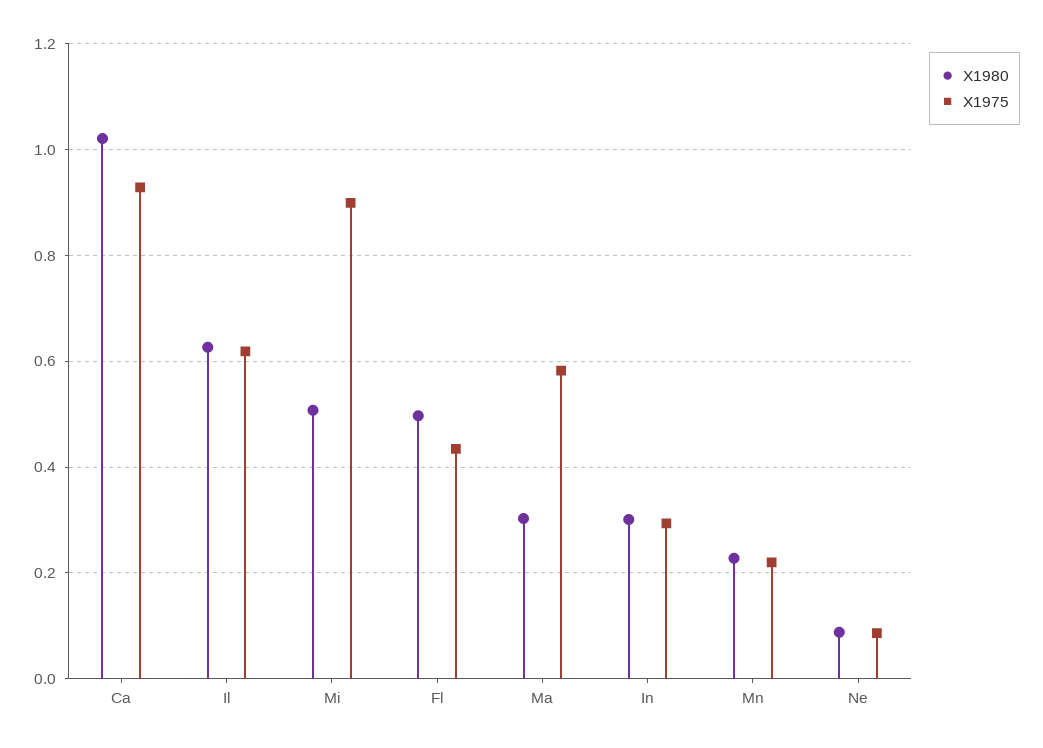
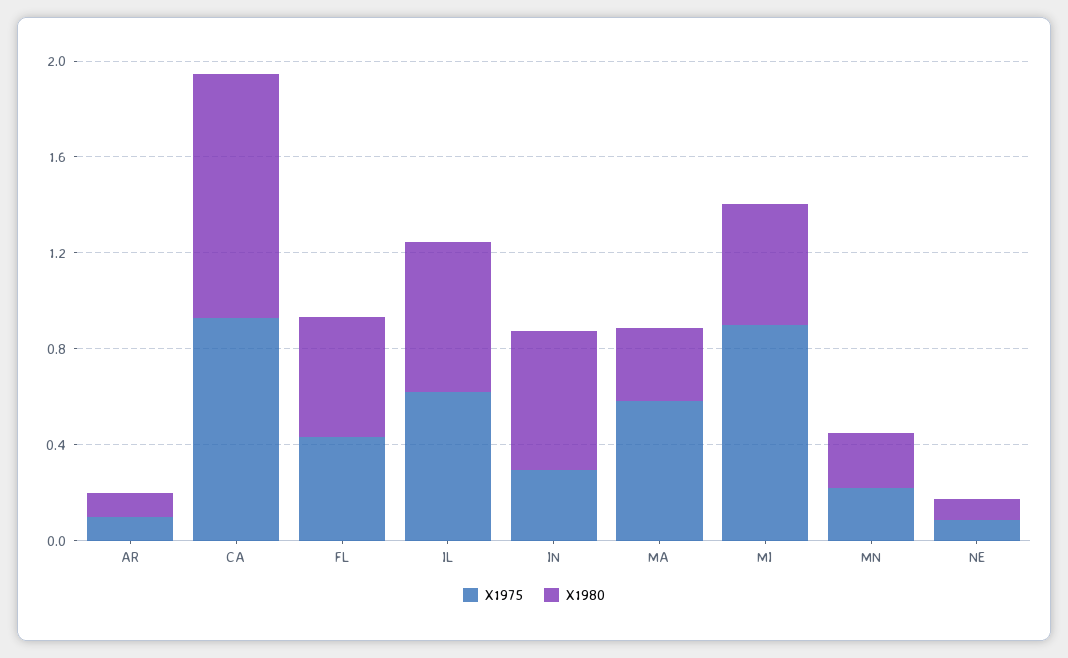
  {
    "X1980": {
      "Ca": 1.02,
      "Il": 0.62,
      "Mi": 0.5,
      "Fl": 0.5,
      "Ma": 0.3,
-     "In": 0.3,
+     "In": 0.6,
      "Mn": 0.22,
-     "Ne": 0.08
+     "Ne": 0.08,
+     "AR": 0.1
    },
    "X1975": {
      "Ca": 0.92,
      "Il": 0.62,
      "Mi": 0.9,
      "Fl": 0.44,
      "Ma": 0.58,
      "In": 0.3,
      "Mn": 0.22,
-     "Ne": 0.08
+     "Ne": 0.08,
+     "AR": 0.1
    }
  }

